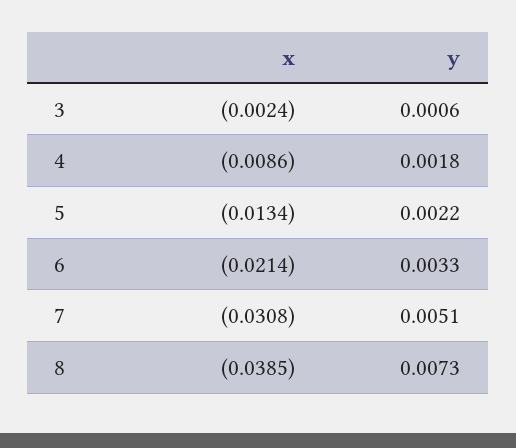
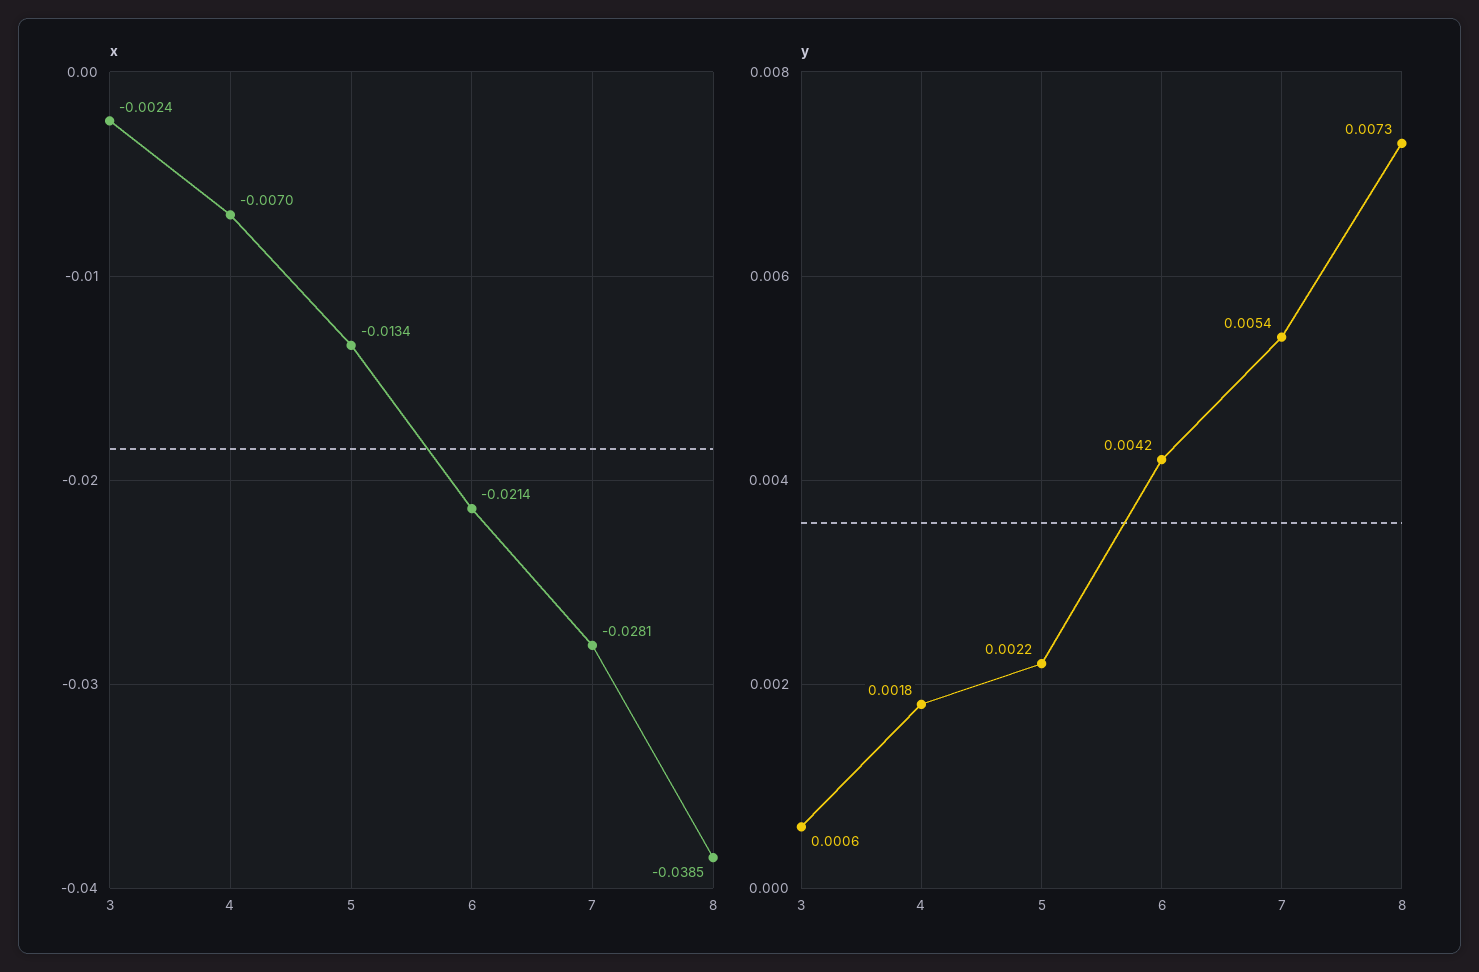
  {
    "x": {
      "3": -0.0024,
-     "4": -0.0086,
+     "4": -0.007,
      "5": -0.0134,
      "6": -0.0214,
-     "7": -0.0308,
+     "7": -0.0281,
      "8": -0.0385
    },
    "y": {
      "3": 0.0006,
      "4": 0.0018,
      "5": 0.0022,
-     "6": 0.0033,
+     "6": 0.0042,
-     "7": 0.0051,
+     "7": 0.0054,
      "8": 0.0073
    }
  }

